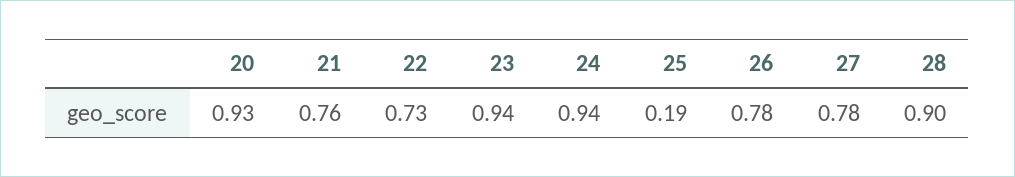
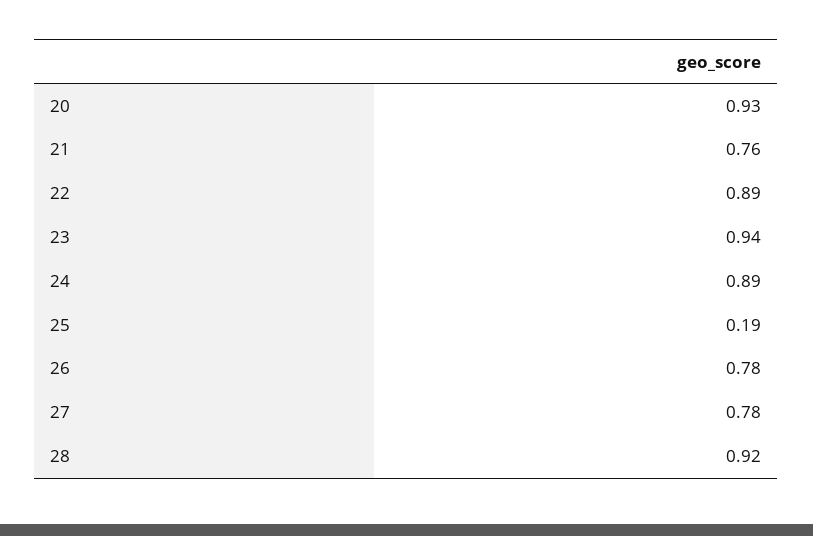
  {
    "20": 0.93,
    "21": 0.76,
-   "22": 0.73,
+   "22": 0.89,
    "23": 0.94,
-   "24": 0.94,
+   "24": 0.89,
    "25": 0.19,
    "26": 0.78,
    "27": 0.78,
-   "28": 0.9
+   "28": 0.92
  }

